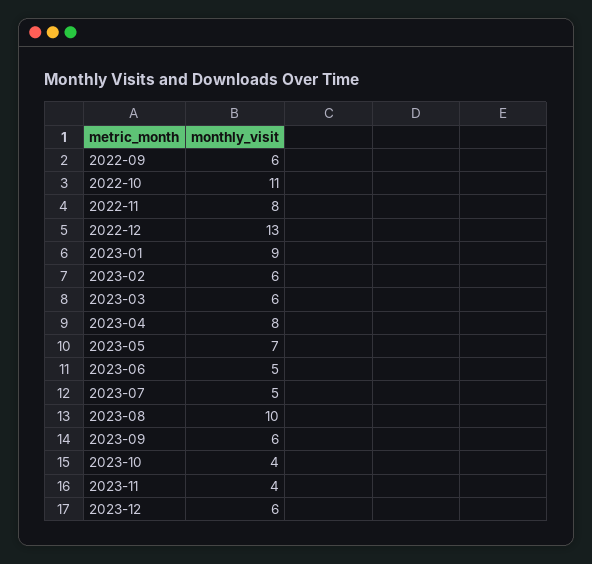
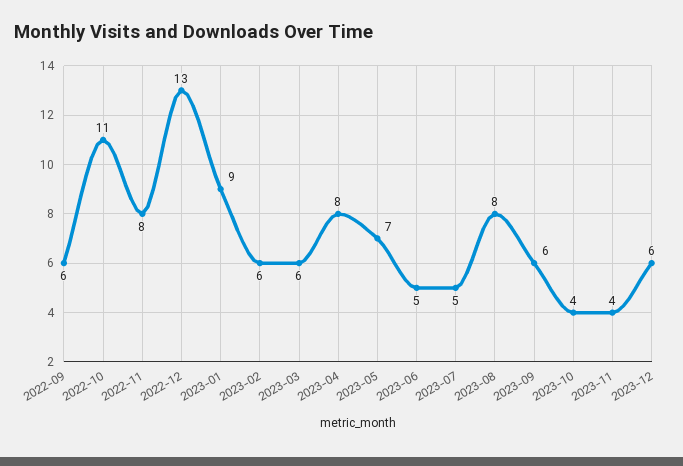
  {
    "2022-09": 6,
    "2022-10": 11,
    "2022-11": 8,
    "2022-12": 13,
    "2023-01": 9,
    "2023-02": 6,
    "2023-03": 6,
    "2023-04": 8,
    "2023-05": 7,
    "2023-06": 5,
    "2023-07": 5,
-   "2023-08": 10,
+   "2023-08": 8,
    "2023-09": 6,
    "2023-10": 4,
    "2023-11": 4,
    "2023-12": 6
  }

